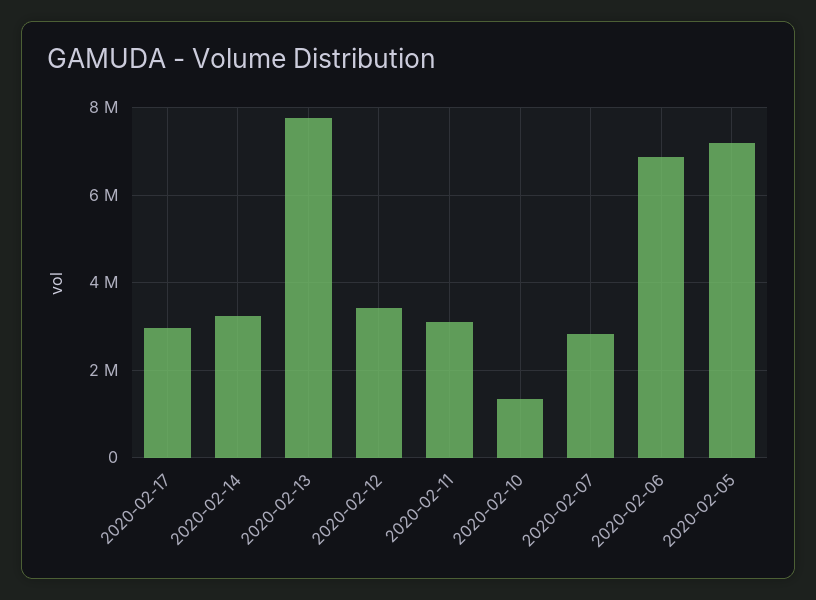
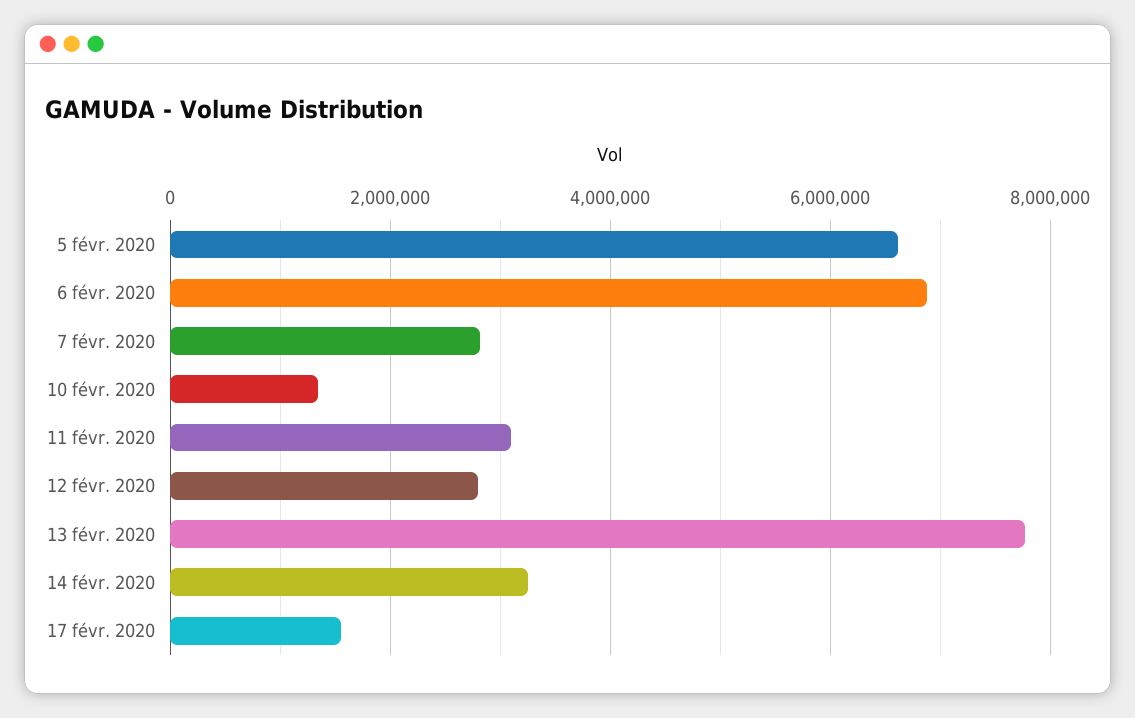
  {
-   "2020-02-17": 3000000,
+   "2020-02-17": 1600000,
    "2020-02-14": 3200000,
    "2020-02-13": 7800000,
-   "2020-02-12": 3400000,
+   "2020-02-12": 2800000,
    "2020-02-11": 3000000,
    "2020-02-10": 1400000,
    "2020-02-07": 2800000,
    "2020-02-06": 6800000,
-   "2020-02-05": 7200000
+   "2020-02-05": 6600000
  }

